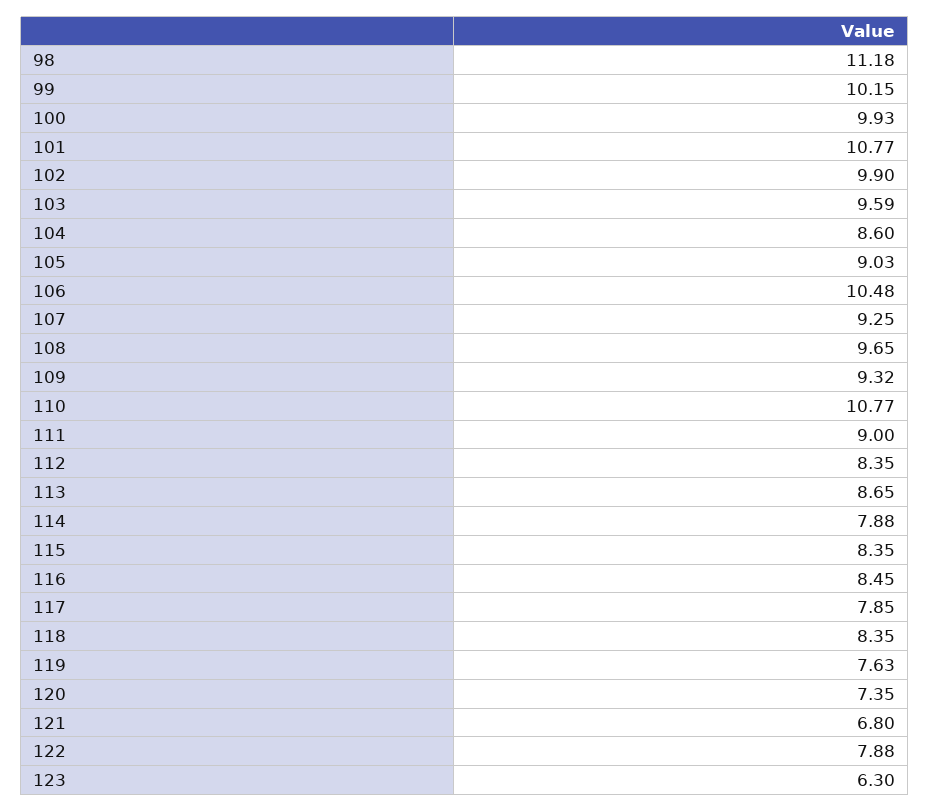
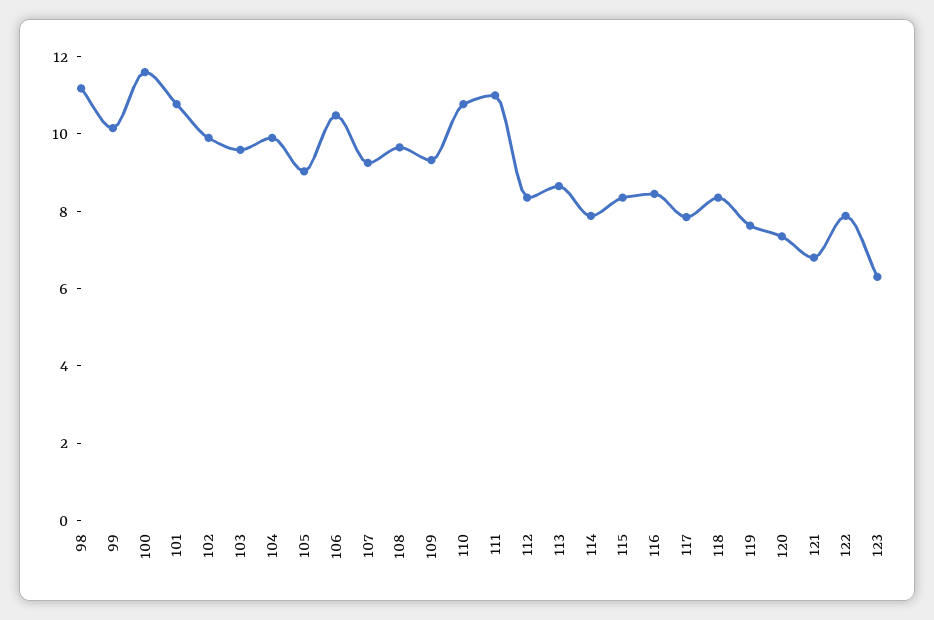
  {
    "98": 11.18,
    "99": 10.15,
-   "100": 9.93,
+   "100": 11.5,
    "101": 10.77,
    "102": 9.9,
    "103": 9.59,
-   "104": 8.6,
+   "104": 10,
    "105": 9.03,
    "106": 10.48,
    "107": 9.25,
    "108": 9.65,
    "109": 9.32,
    "110": 10.77,
-   "111": 9,
+   "111": 11,
    "112": 8.35,
    "113": 8.65,
    "114": 7.88,
    "115": 8.35,
    "116": 8.45,
    "117": 7.85,
    "118": 8.35,
    "119": 7.63,
    "120": 7.35,
    "121": 6.8,
    "122": 7.88,
    "123": 6.3
  }

